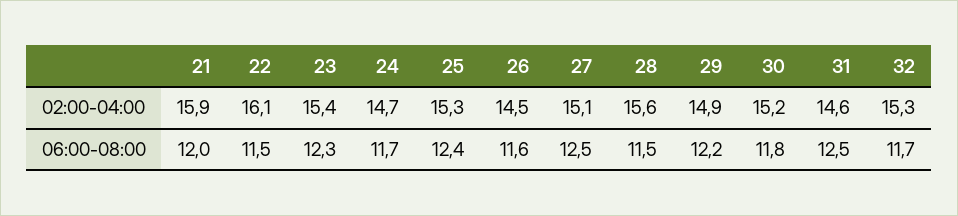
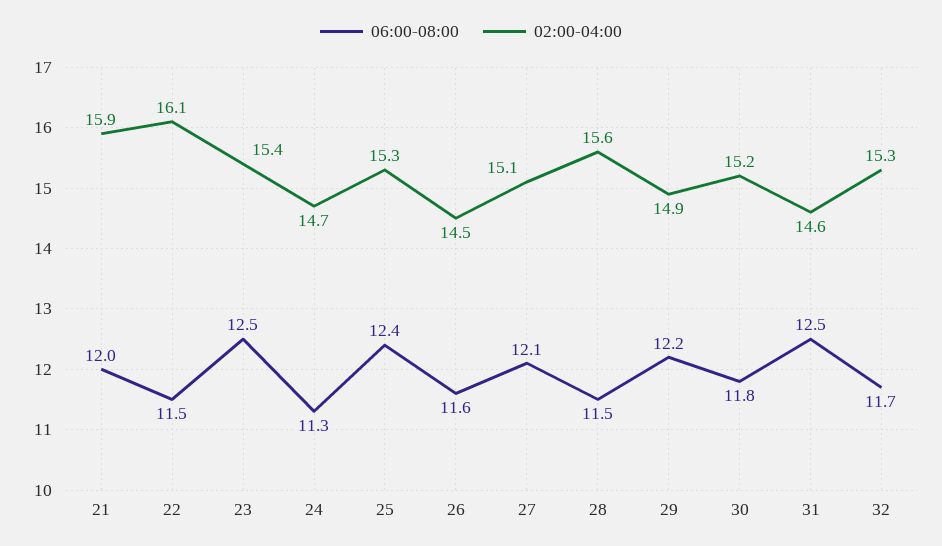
  {
    "02:00-04:00": {
      "21": 15.9,
      "22": 16.1,
      "23": 15.4,
      "24": 14.7,
      "25": 15.3,
      "26": 14.5,
      "27": 15.1,
      "28": 15.6,
      "29": 14.9,
      "30": 15.2,
      "31": 14.6,
      "32": 15.3
    },
    "06:00-08:00": {
      "21": 12,
      "22": 11.5,
-     "23": 12.3,
+     "23": 12.5,
-     "24": 11.7,
+     "24": 11.3,
      "25": 12.4,
      "26": 11.6,
-     "27": 12.5,
+     "27": 12.1,
      "28": 11.5,
      "29": 12.2,
      "30": 11.8,
      "31": 12.5,
      "32": 11.7
    }
  }

